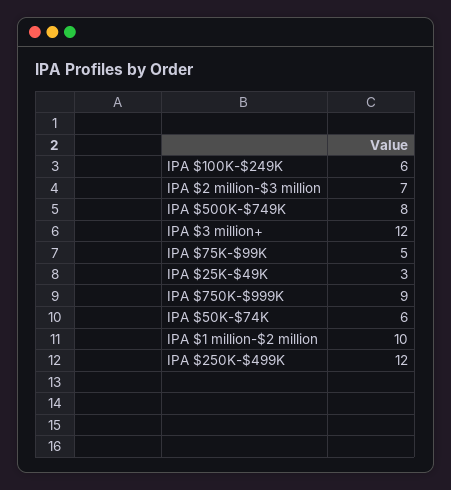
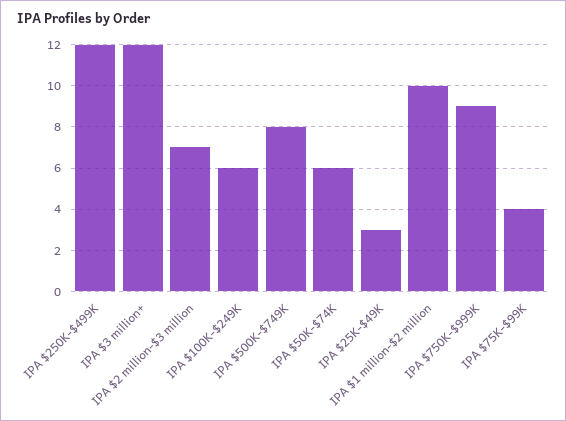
  {
    "IPA $100K-$249K": 6,
    "IPA $2 million-$3 million": 7,
    "IPA $500K-$749K": 8,
    "IPA $3 million+": 12,
-   "IPA $75K-$99K": 5,
+   "IPA $75K-$99K": 4,
    "IPA $25K-$49K": 3,
    "IPA $750K-$999K": 9,
    "IPA $50K-$74K": 6,
    "IPA $1 million-$2 million": 10,
    "IPA $250K-$499K": 12
  }

